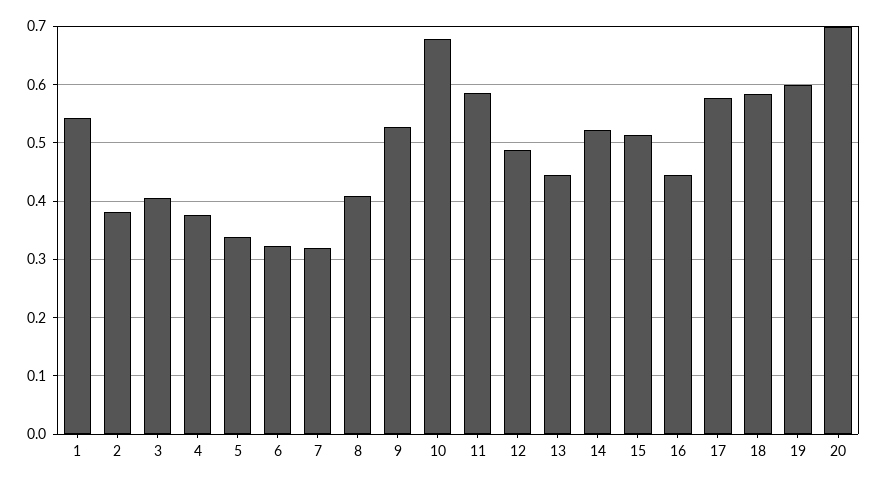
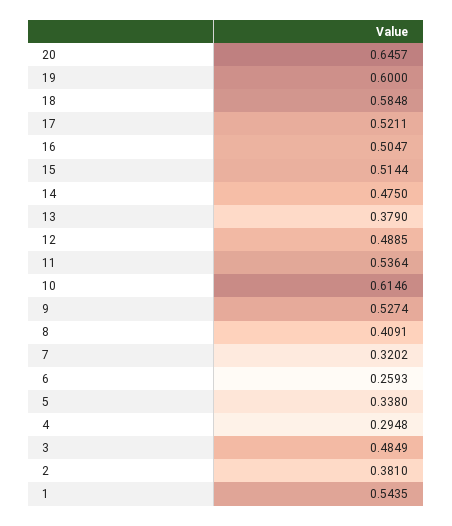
  {
    "1": 0.5435,
    "2": 0.381,
-   "3": 0.4,
+   "3": 0.4849,
-   "4": 0.38,
+   "4": 0.2948,
    "5": 0.338,
-   "6": 0.32,
+   "6": 0.2593,
    "7": 0.3202,
    "8": 0.4091,
    "9": 0.5274,
-   "10": 0.68,
+   "10": 0.6146,
-   "11": 0.58,
+   "11": 0.5364,
    "12": 0.4885,
-   "13": 0.44,
+   "13": 0.379,
-   "14": 0.52,
+   "14": 0.475,
    "15": 0.5144,
-   "16": 0.44,
+   "16": 0.5047,
-   "17": 0.58,
+   "17": 0.5211,
    "18": 0.5848,
    "19": 0.6,
-   "20": 0.7
+   "20": 0.6457
  }

